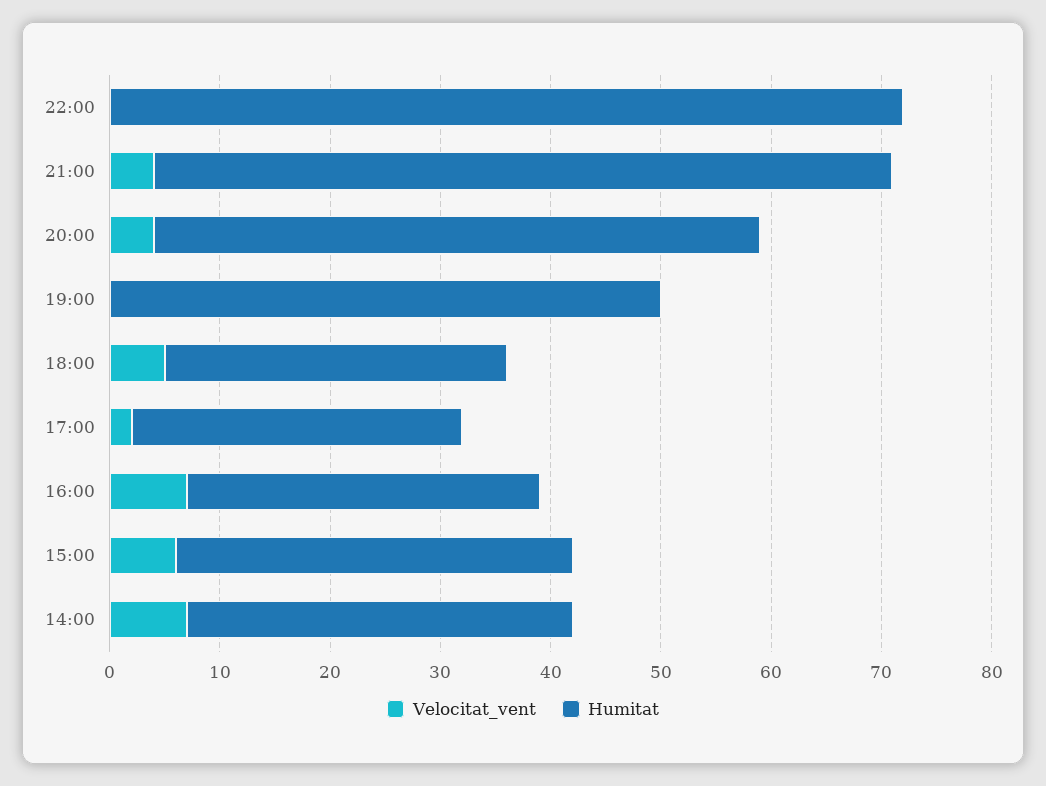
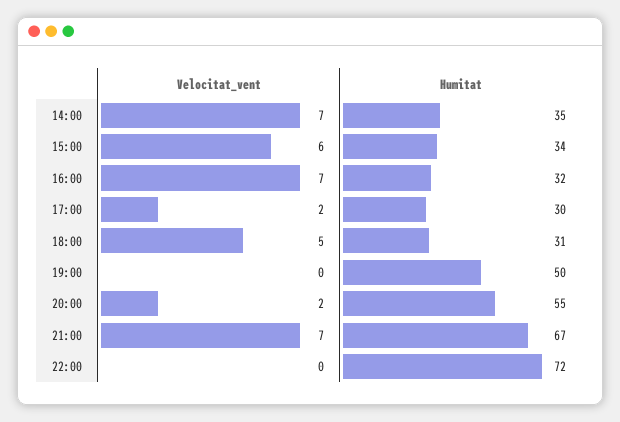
  {
    "Velocitat_vent": {
      "22:00": 0,
-     "21:00": 4,
+     "21:00": 7,
-     "20:00": 4,
+     "20:00": 2,
      "19:00": 0,
      "18:00": 5,
      "17:00": 2,
      "16:00": 7,
      "15:00": 6,
      "14:00": 7
    },
    "Humitat": {
      "22:00": 72,
      "21:00": 67,
      "20:00": 55,
      "19:00": 50,
      "18:00": 31,
      "17:00": 30,
      "16:00": 32,
-     "15:00": 36,
+     "15:00": 34,
      "14:00": 35
    }
  }

